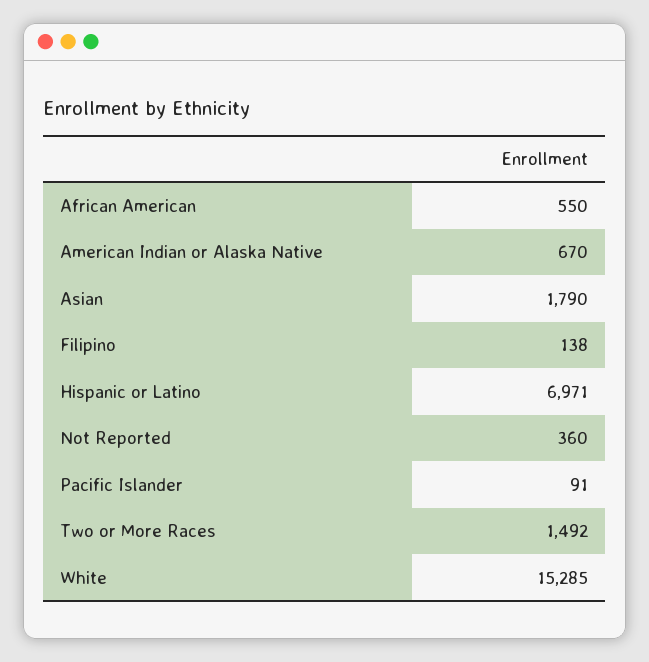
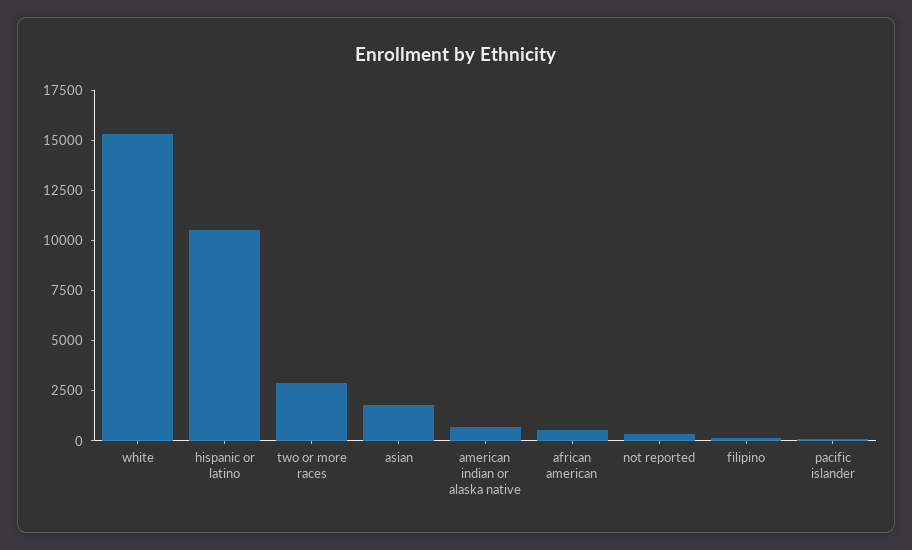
  {
    "African American": 550,
    "American Indian or Alaska Native": 670,
    "Asian": 1790,
    "Filipino": 138,
-   "Hispanic or Latino": 6971,
+   "Hispanic or Latino": 10500,
    "Not Reported": 360,
    "Pacific Islander": 91,
-   "Two or More Races": 1492,
+   "Two or More Races": 3000,
    "White": 15285
  }

